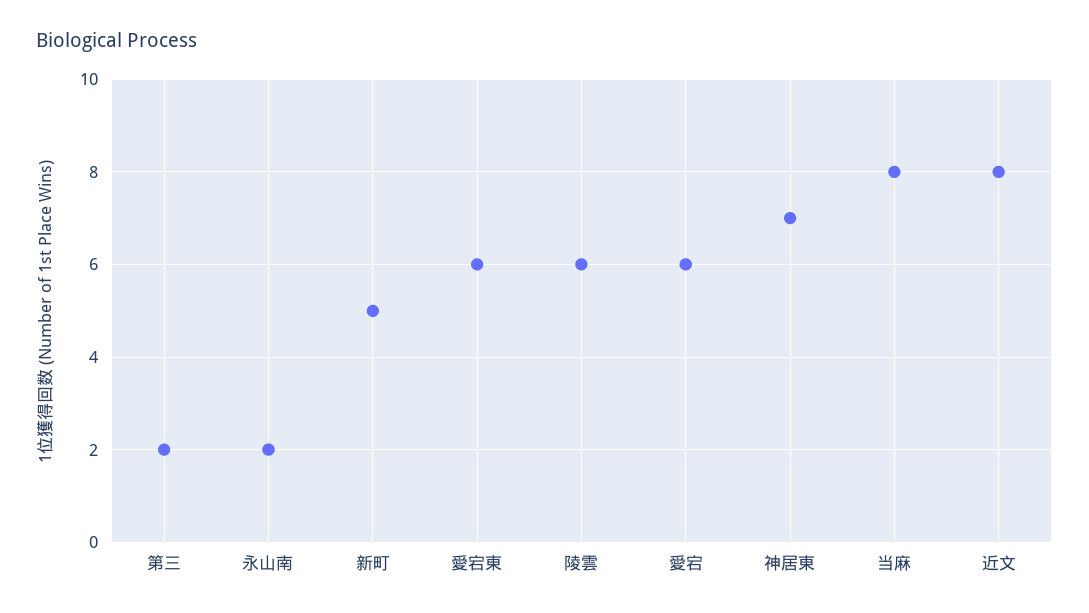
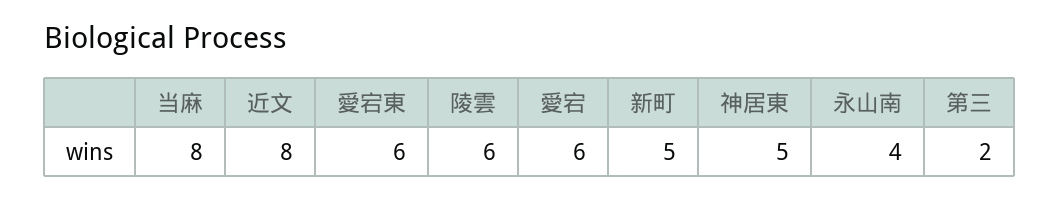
  {
    "第三": 2,
-   "永山南": 2,
+   "永山南": 4,
    "新町": 5,
    "愛宕東": 6,
    "陵雲": 6,
    "愛宕": 6,
-   "神居東": 7,
+   "神居東": 5,
    "当麻": 8,
    "近文": 8
  }

